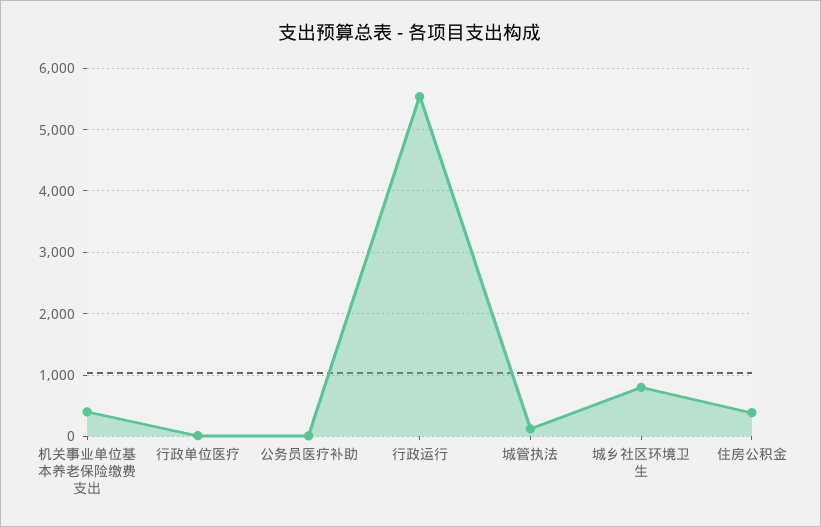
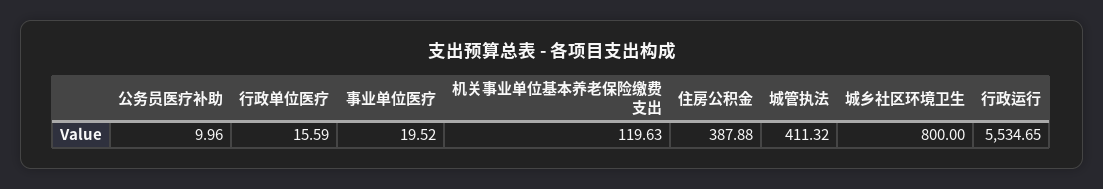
  {
-   "机关事业单位基本养老保险缴费支出": 400,
+   "机关事业单位基本养老保险缴费支出": 119.63,
    "行政单位医疗": 15.59,
    "公务员医疗补助": 9.96,
    "行政运行": 5534.65,
-   "城管执法": 100,
+   "城管执法": 411.32,
    "城乡社区环境卫生": 800,
-   "住房公积金": 387.88
+   "住房公积金": 387.88,
+   "事业单位医疗": 19.52
  }

